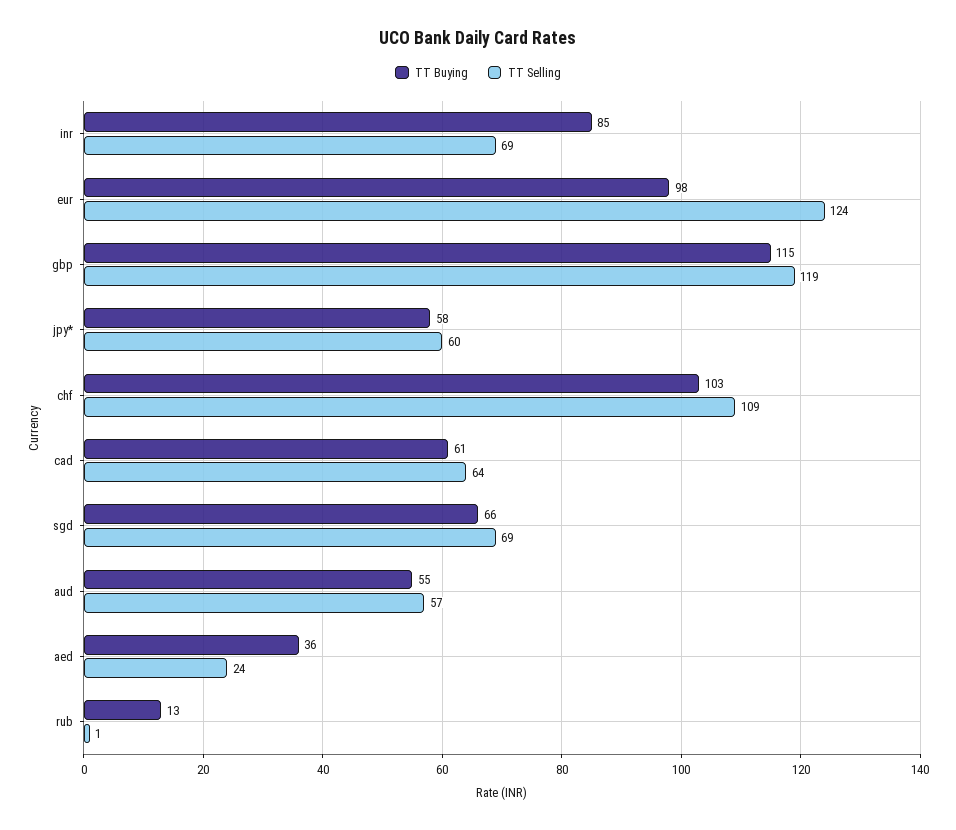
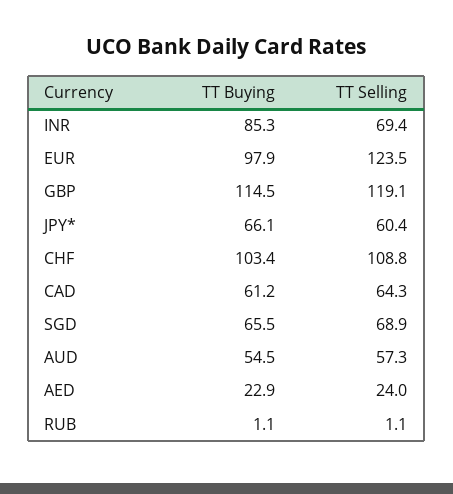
  {
    "TT Buying": {
      "inr": 85.3,
      "eur": 97.9,
      "gbp": 114.5,
-     "jpy*": 58,
+     "jpy*": 66.1,
      "chf": 103.4,
      "cad": 61.2,
      "sgd": 65.5,
      "aud": 54.5,
-     "aed": 36,
+     "aed": 22.9,
-     "rub": 13
+     "rub": 1.1
    },
    "TT Selling": {
      "inr": 69.4,
      "eur": 123.5,
      "gbp": 119.1,
      "jpy*": 60.4,
      "chf": 108.8,
      "cad": 64.3,
      "sgd": 68.9,
      "aud": 57.3,
      "aed": 24,
      "rub": 1.1
    }
  }

